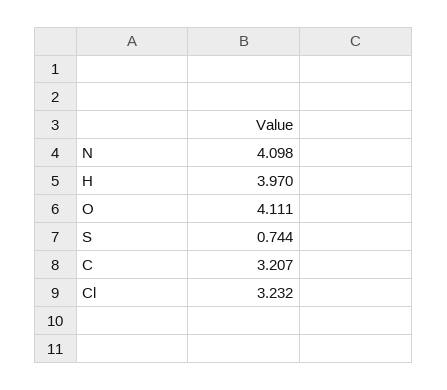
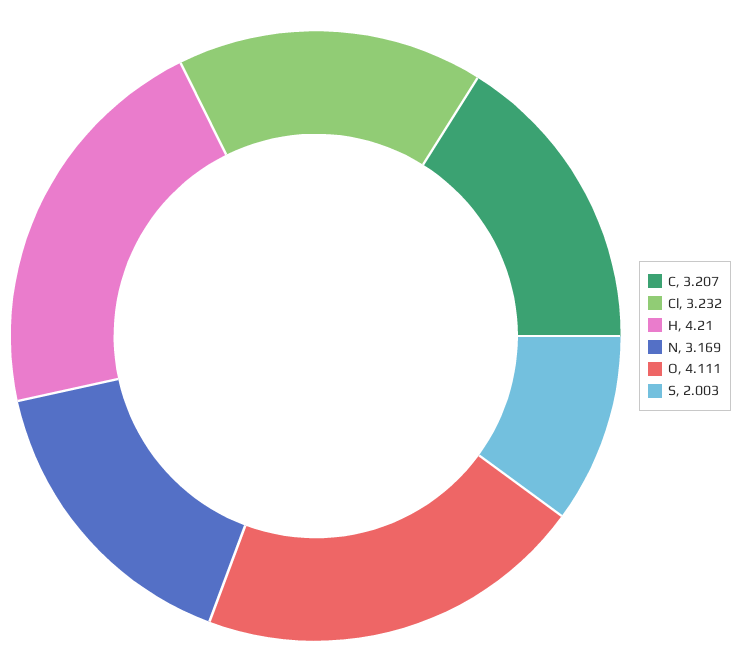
  {
-   "N": 4.098,
+   "N": 3.169,
-   "H": 3.97,
+   "H": 4.21,
    "O": 4.111,
-   "S": 0.744,
+   "S": 2.003,
    "C": 3.207,
    "Cl": 3.232
  }

